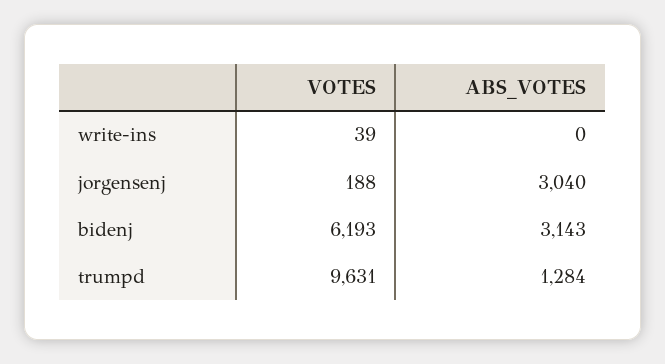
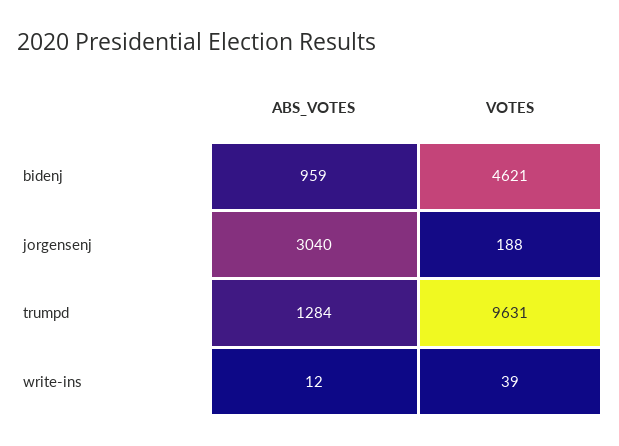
  {
    "VOTES": {
      "write-ins": 39,
      "jorgensenj": 188,
-     "bidenj": 6193,
+     "bidenj": 4621,
      "trumpd": 9631
    },
    "ABS_VOTES": {
-     "write-ins": 0,
+     "write-ins": 12,
      "jorgensenj": 3040,
-     "bidenj": 3143,
+     "bidenj": 959,
      "trumpd": 1284
    }
  }

